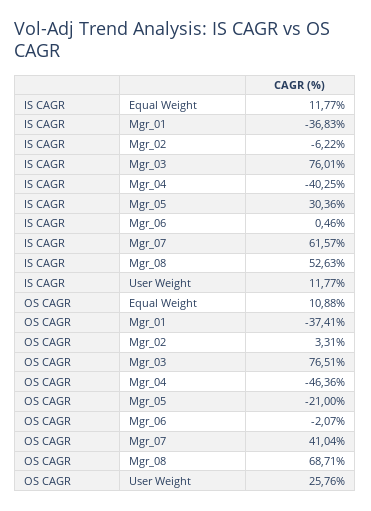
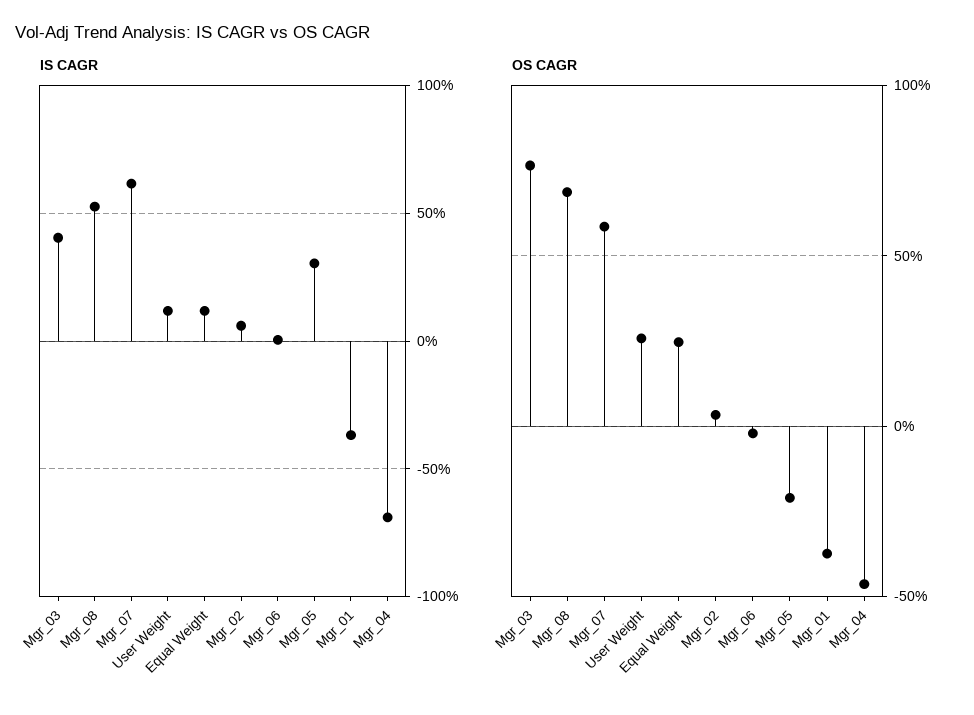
  {
    "IS CAGR": {
      "Equal Weight": 11.77,
      "Mgr_01": -36.83,
-     "Mgr_02": -6.22,
+     "Mgr_02": 5,
-     "Mgr_03": 76.01,
+     "Mgr_03": 40,
-     "Mgr_04": -40.25,
+     "Mgr_04": -70,
      "Mgr_05": 30.36,
      "Mgr_06": 0.46,
      "Mgr_07": 61.57,
      "Mgr_08": 52.63,
      "User Weight": 11.77
    },
    "OS CAGR": {
-     "Equal Weight": 10.88,
+     "Equal Weight": 25,
      "Mgr_01": -37.41,
      "Mgr_02": 3.31,
      "Mgr_03": 76.51,
      "Mgr_04": -46.36,
      "Mgr_05": -21,
      "Mgr_06": -2.07,
-     "Mgr_07": 41.04,
+     "Mgr_07": 60,
      "Mgr_08": 68.71,
      "User Weight": 25.76
    }
  }

